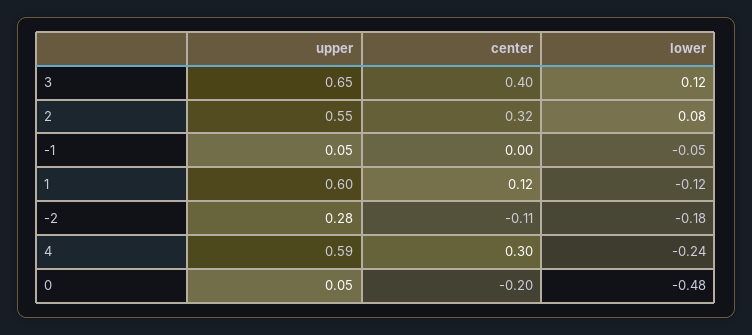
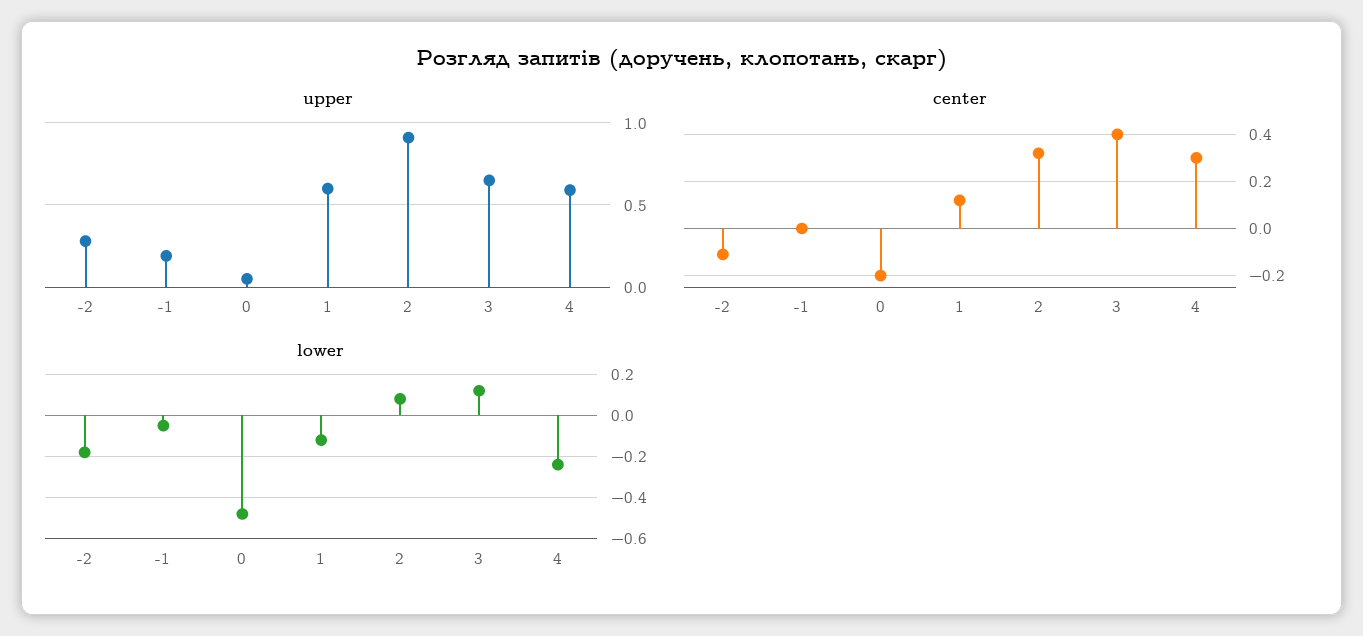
  {
    "upper": {
      "3": 0.65,
-     "2": 0.55,
+     "2": 0.9,
-     "-1": 0.05,
+     "-1": 0.2,
      "1": 0.6,
      "-2": 0.28,
      "4": 0.59,
      "0": 0.05
    },
    "center": {
      "3": 0.4,
      "2": 0.32,
      "-1": 0,
      "1": 0.12,
      "-2": -0.11,
      "4": 0.3,
      "0": -0.2
    },
    "lower": {
      "3": 0.12,
      "2": 0.08,
      "-1": -0.05,
      "1": -0.12,
      "-2": -0.18,
      "4": -0.24,
      "0": -0.48
    }
  }

